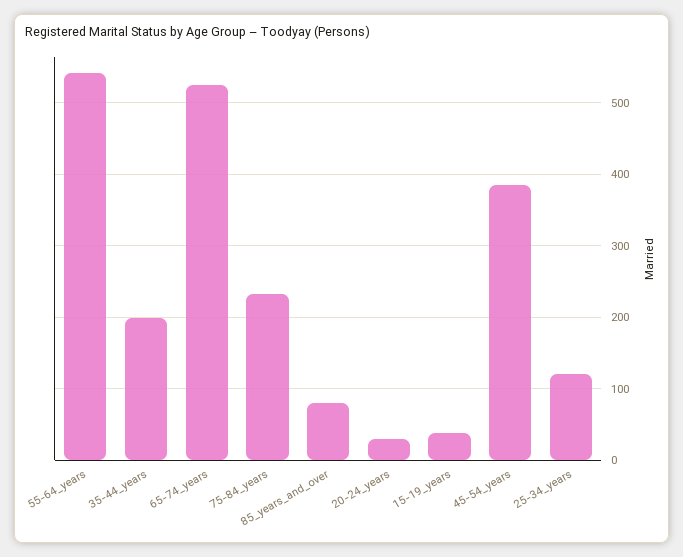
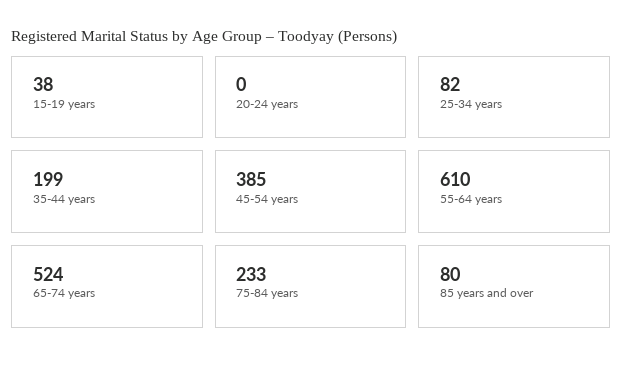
  {
-   "55-64_years": 540,
+   "55-64_years": 610,
    "35-44_years": 199,
    "65-74_years": 524,
    "75-84_years": 233,
    "85_years_and_over": 80,
-   "20-24_years": 30,
+   "20-24_years": 0,
    "15-19_years": 38,
    "45-54_years": 385,
-   "25-34_years": 120
+   "25-34_years": 82
  }

